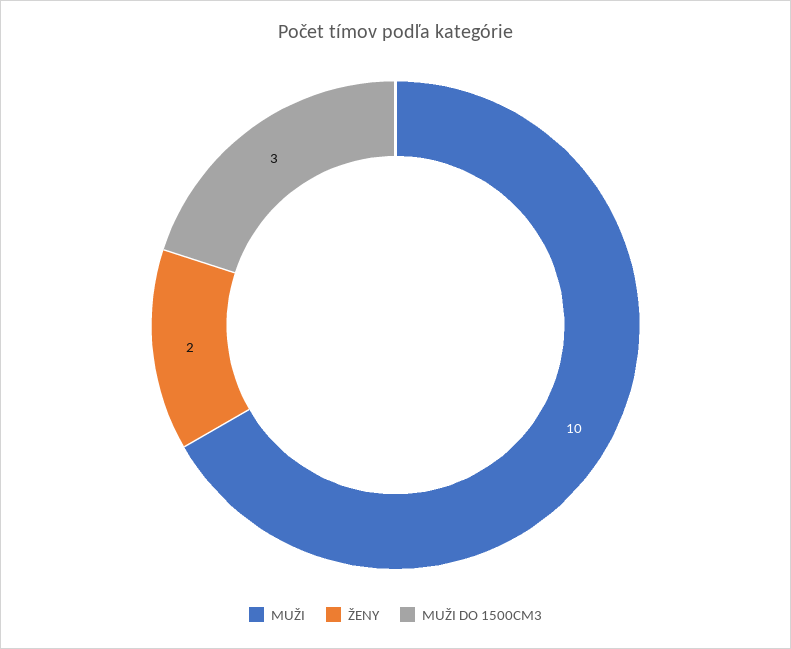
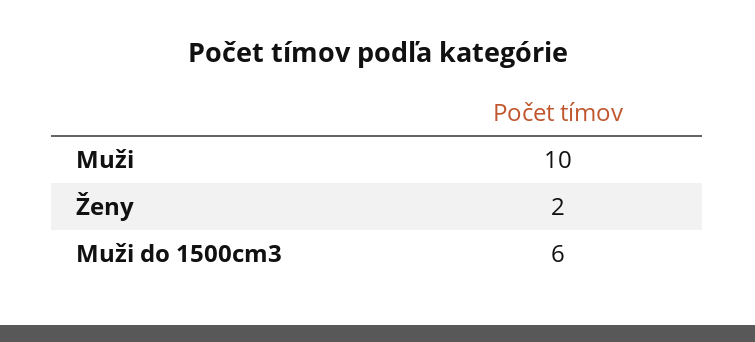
  {
    "MUŽI": 10,
    "ŽENY": 2,
-   "MUŽI DO 1500CM3": 3
+   "MUŽI DO 1500CM3": 6
  }

